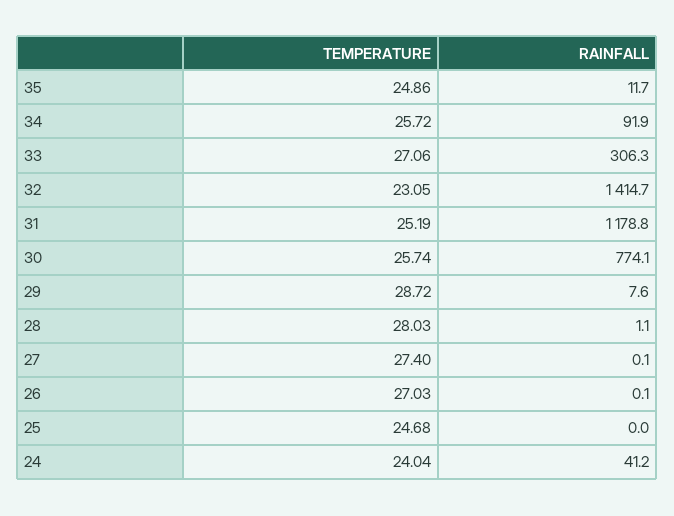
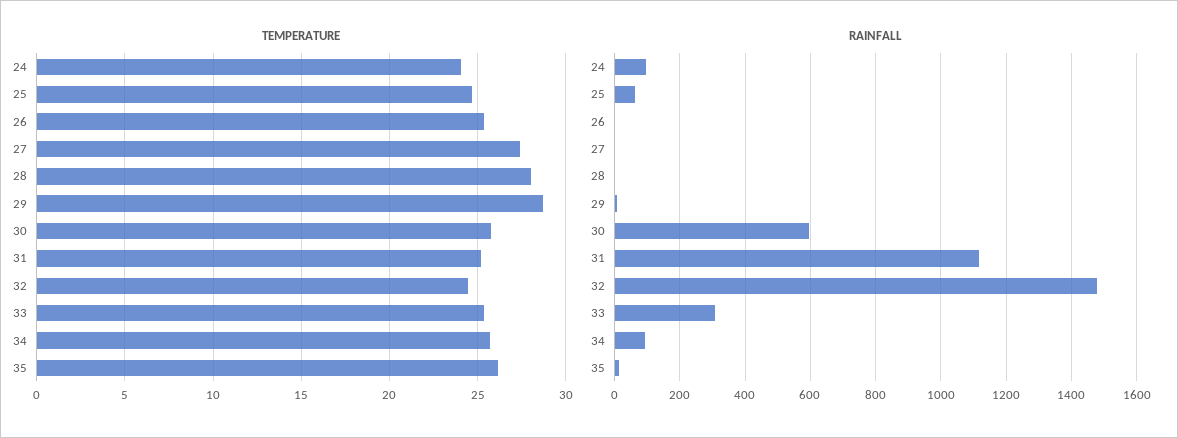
  {
    "TEMPERATURE": {
-     "35": 24.86,
+     "35": 26,
      "34": 25.72,
-     "33": 27.06,
+     "33": 25.5,
-     "32": 23.05,
+     "32": 24.5,
      "31": 25.19,
      "30": 25.74,
      "29": 28.72,
      "28": 28.03,
      "27": 27.4,
-     "26": 27.03,
+     "26": 25.5,
      "25": 24.68,
      "24": 24.04
    },
    "RAINFALL": {
      "35": 11.7,
      "34": 91.9,
      "33": 306.3,
-     "32": 1414.7,
+     "32": 1480,
-     "31": 1178.8,
+     "31": 1120,
-     "30": 774.1,
+     "30": 600,
      "29": 7.6,
      "28": 1.1,
      "27": 0.1,
      "26": 0.1,
-     "25": 0,
+     "25": 60,
-     "24": 41.2
+     "24": 100
    }
  }

